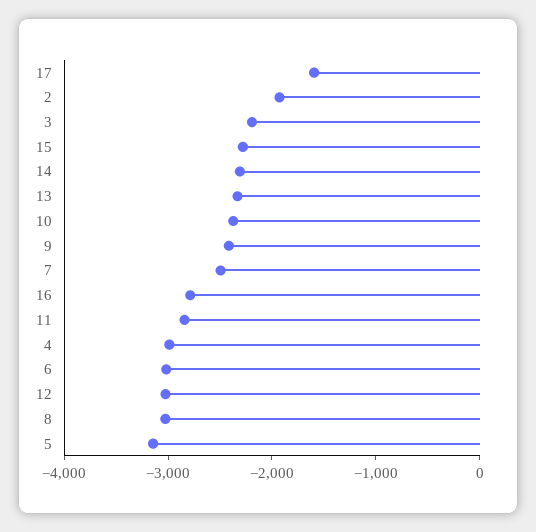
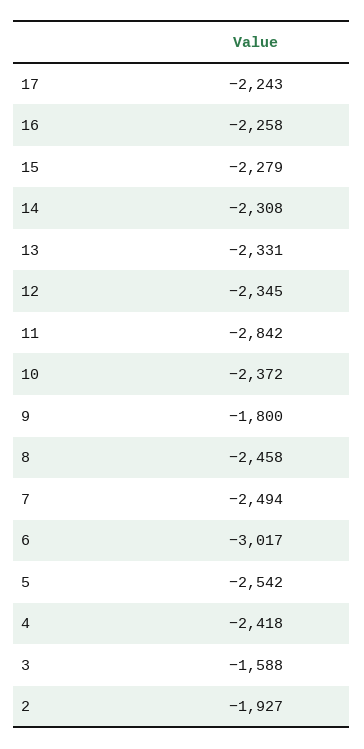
  {
-   "17": -1600,
+   "17": -2243,
    "2": -1927,
-   "3": -2200,
+   "3": -1588,
    "15": -2279,
    "14": -2308,
    "13": -2331,
    "10": -2372,
-   "9": -2400,
+   "9": -1800,
    "7": -2494,
-   "16": -2800,
+   "16": -2258,
    "11": -2842,
-   "4": -3000,
+   "4": -2418,
    "6": -3017,
-   "12": -3000,
+   "12": -2345,
-   "8": -3000,
+   "8": -2458,
-   "5": -3200
+   "5": -2542
  }

